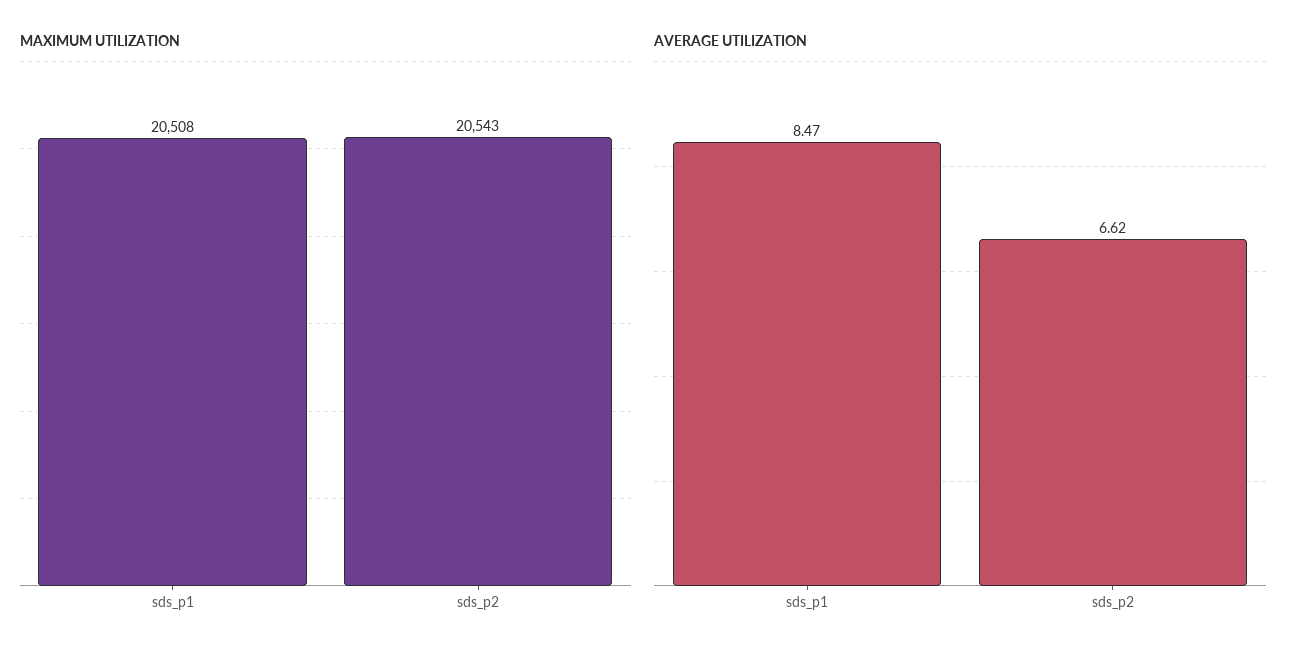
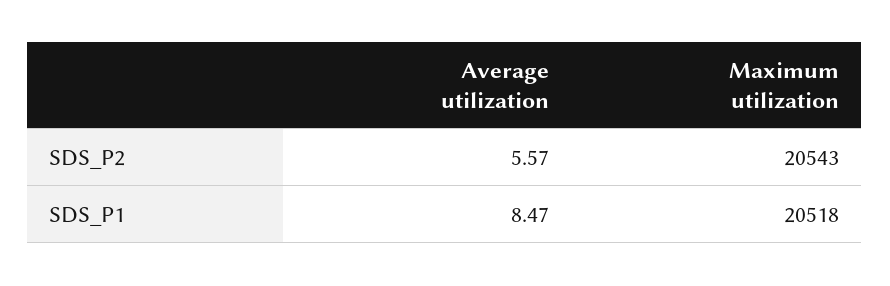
  {
    "MAXIMUM UTILIZATION": {
-     "sds_p1": 20508,
+     "sds_p1": 20518,
      "sds_p2": 20543
    },
    "AVERAGE UTILIZATION": {
      "sds_p1": 8.47,
-     "sds_p2": 6.62
+     "sds_p2": 5.57
    }
  }

